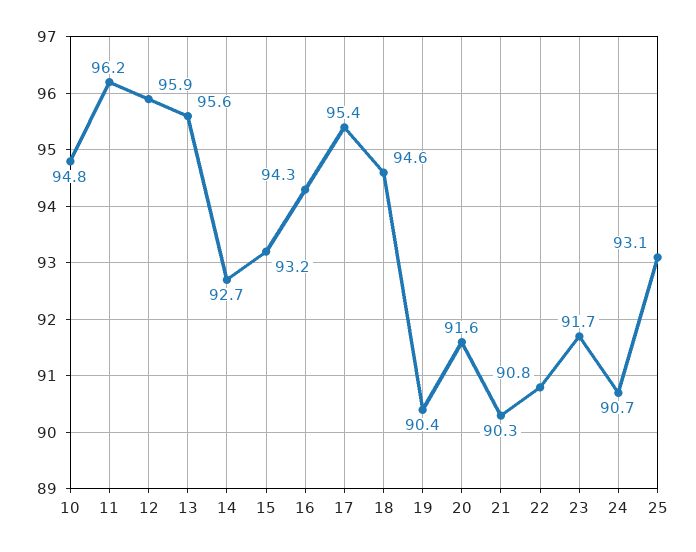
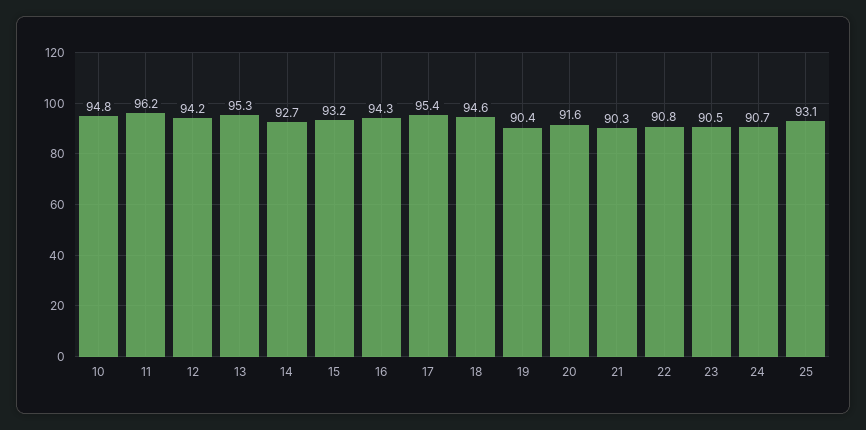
  {
    "10": 94.8,
    "11": 96.2,
-   "12": 95.9,
+   "12": 94.2,
-   "13": 95.6,
+   "13": 95.3,
    "14": 92.7,
    "15": 93.2,
    "16": 94.3,
    "17": 95.4,
    "18": 94.6,
    "19": 90.4,
    "20": 91.6,
    "21": 90.3,
    "22": 90.8,
-   "23": 91.7,
+   "23": 90.5,
    "24": 90.7,
    "25": 93.1
  }

